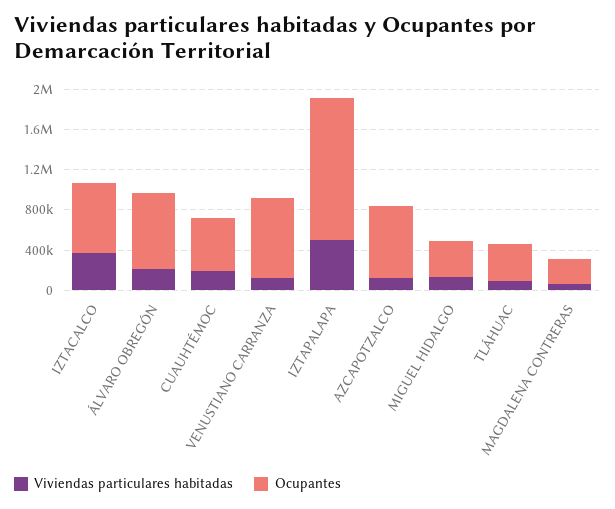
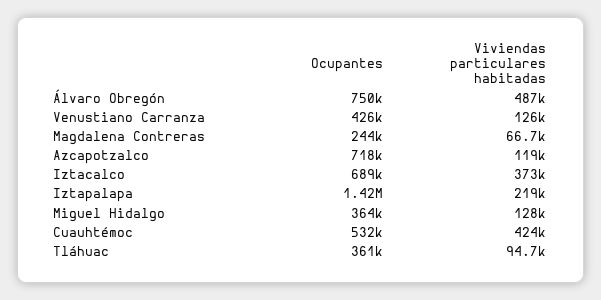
  {
    "Viviendas particulares habitadas": {
      "IZTACALCO": 373000,
-     "ÁLVARO OBREGÓN": 200000,
+     "ÁLVARO OBREGÓN": 487000,
-     "CUAUHTÉMOC": 200000,
+     "CUAUHTÉMOC": 424000,
      "VENUSTIANO CARRANZA": 126000,
-     "IZTAPALAPA": 500000,
+     "IZTAPALAPA": 219000,
      "AZCAPOTZALCO": 119000,
      "MIGUEL HIDALGO": 128000,
      "TLÁHUAC": 94700,
      "MAGDALENA CONTRERAS": 66700
    },
    "Ocupantes": {
      "IZTACALCO": 689000,
      "ÁLVARO OBREGÓN": 750000,
      "CUAUHTÉMOC": 532000,
-     "VENUSTIANO CARRANZA": 800000,
+     "VENUSTIANO CARRANZA": 426000,
      "IZTAPALAPA": 1420000,
      "AZCAPOTZALCO": 718000,
      "MIGUEL HIDALGO": 364000,
      "TLÁHUAC": 361000,
      "MAGDALENA CONTRERAS": 244000
    }
  }

